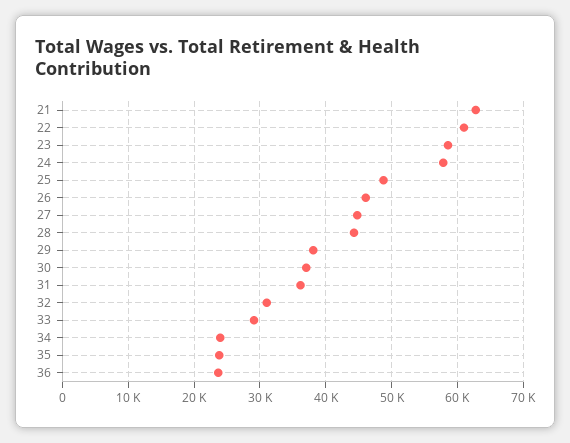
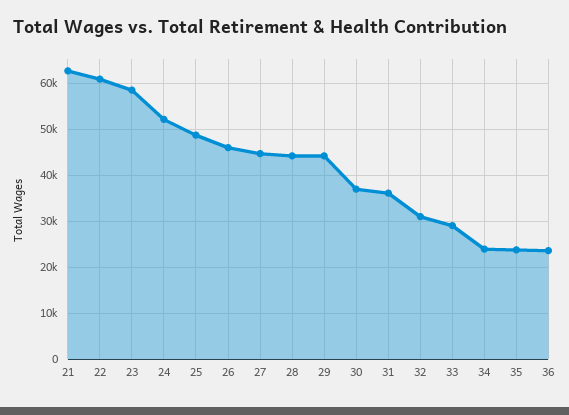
  {
    "21": 63000,
    "22": 61000,
    "23": 59000,
-   "24": 58000,
+   "24": 52000,
    "25": 49000,
    "26": 46000,
    "27": 45000,
    "28": 44000,
-   "29": 38000,
+   "29": 44000,
    "30": 37000,
    "31": 36000,
    "32": 31000,
    "33": 29000,
    "34": 24000,
    "35": 24000,
    "36": 24000
  }

